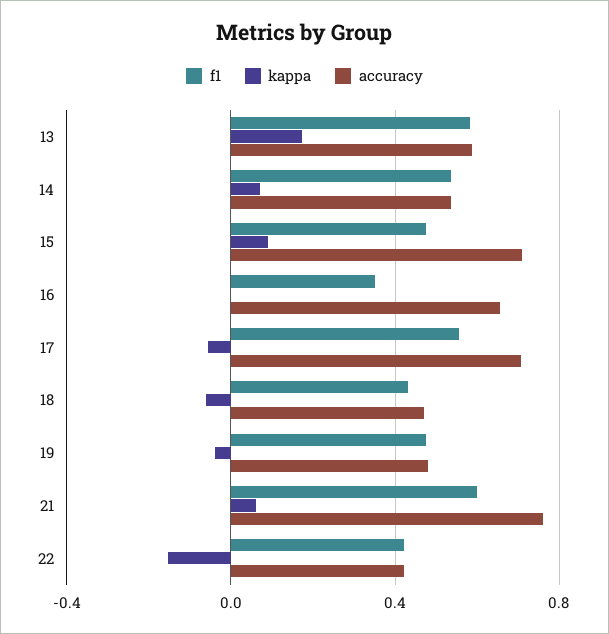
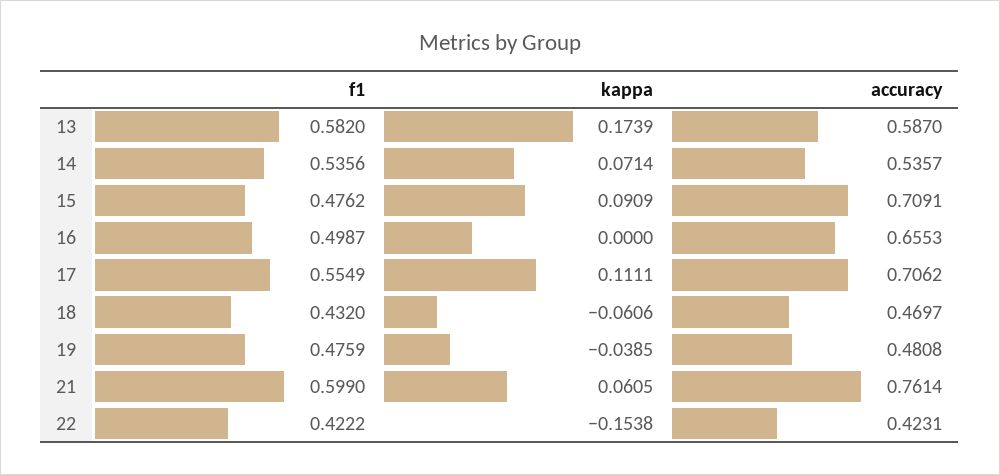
  {
    "f1": {
      "13": 0.582,
      "14": 0.5356,
      "15": 0.4762,
-     "16": 0.35,
+     "16": 0.4987,
      "17": 0.5549,
      "18": 0.432,
      "19": 0.4759,
      "21": 0.599,
      "22": 0.4222
    },
    "kappa": {
      "13": 0.1739,
      "14": 0.0714,
      "15": 0.0909,
      "16": 0,
-     "17": -0.05,
+     "17": 0.1111,
      "18": -0.0606,
      "19": -0.0385,
      "21": 0.0605,
      "22": -0.1538
    },
    "accuracy": {
      "13": 0.587,
      "14": 0.5357,
      "15": 0.7091,
      "16": 0.6553,
      "17": 0.7062,
      "18": 0.4697,
      "19": 0.4808,
      "21": 0.7614,
      "22": 0.4231
    }
  }

